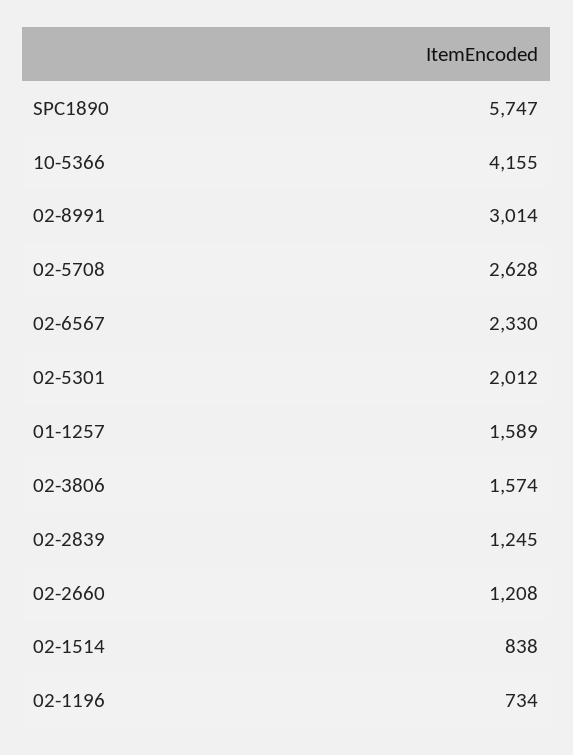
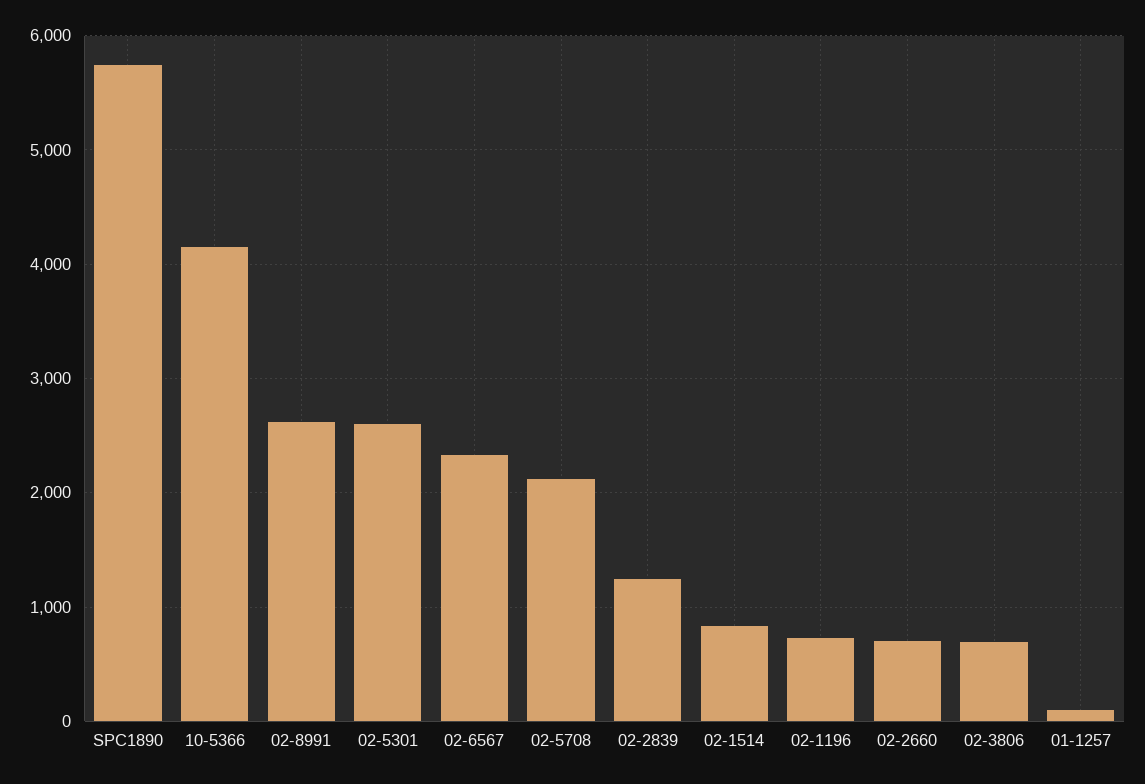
  {
    "SPC1890": 5747,
    "10-5366": 4155,
-   "02-8991": 3014,
+   "02-8991": 2600,
-   "02-5708": 2628,
+   "02-5708": 2100,
    "02-6567": 2330,
-   "02-5301": 2012,
+   "02-5301": 2600,
-   "01-1257": 1589,
+   "01-1257": 100,
-   "02-3806": 1574,
+   "02-3806": 700,
    "02-2839": 1245,
-   "02-2660": 1208,
+   "02-2660": 700,
    "02-1514": 838,
    "02-1196": 734
  }

